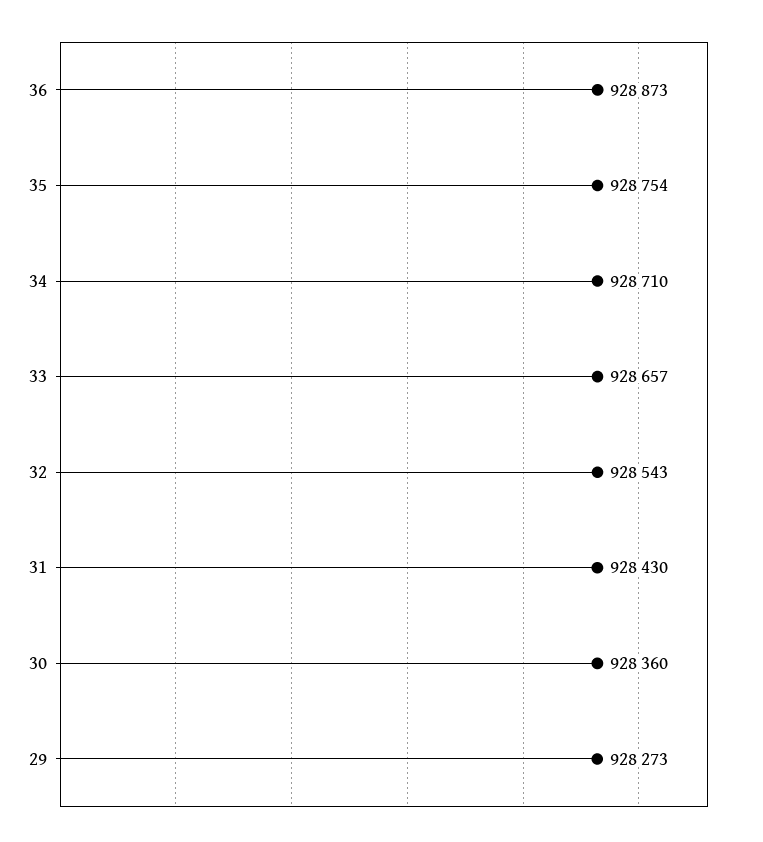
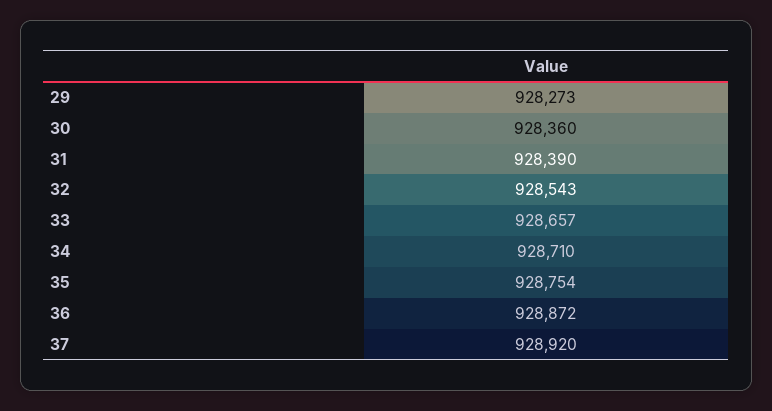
  {
-   "36": 928873,
+   "36": 928872,
    "35": 928754,
    "34": 928710,
    "33": 928657,
    "32": 928543,
-   "31": 928430,
+   "31": 928390,
    "30": 928360,
-   "29": 928273
+   "29": 928273,
+   "37": 928920
  }

